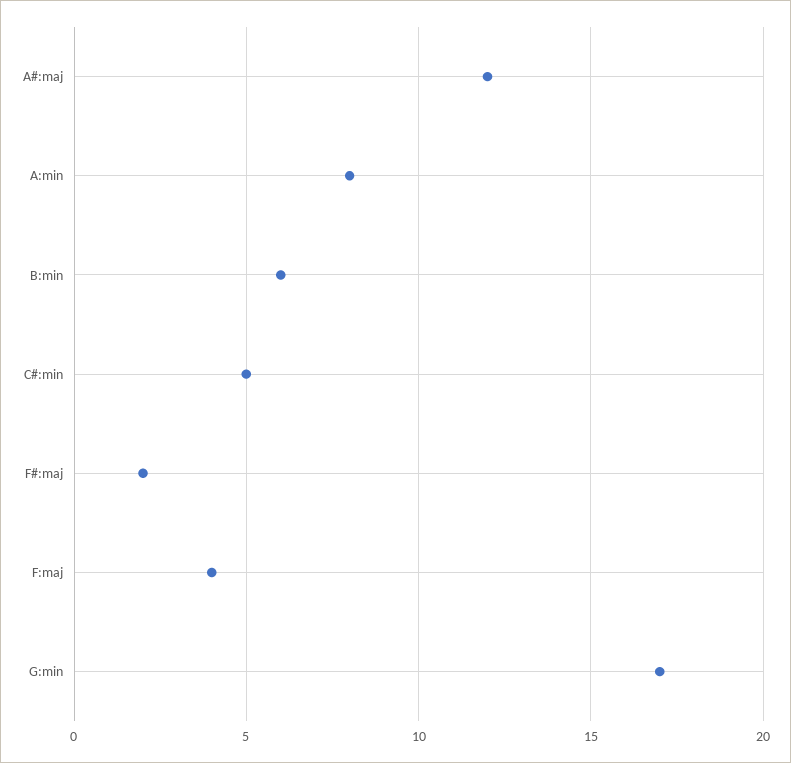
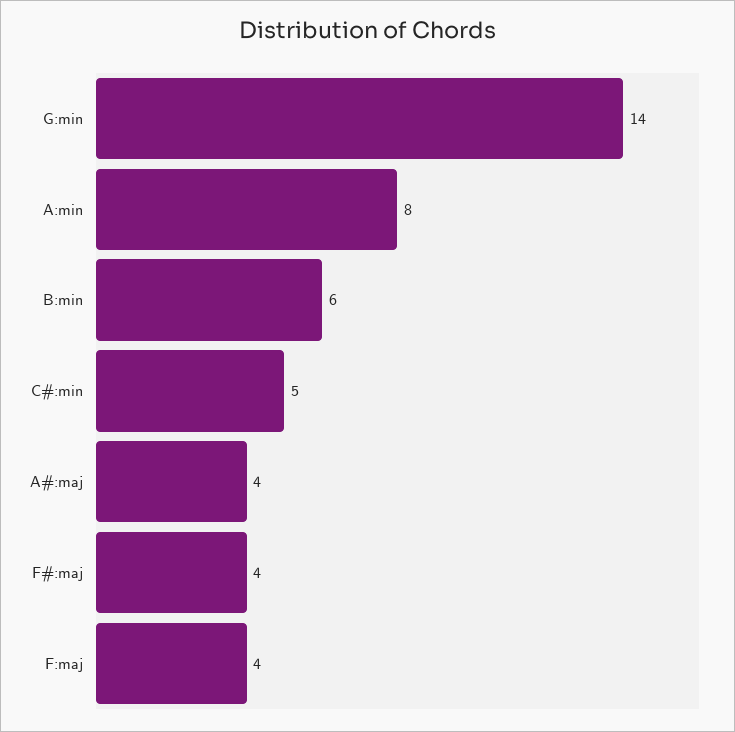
  {
-   "A#:maj": 12,
+   "A#:maj": 4,
    "A:min": 8,
    "B:min": 6,
    "C#:min": 5,
-   "F#:maj": 2,
+   "F#:maj": 4,
    "F:maj": 4,
-   "G:min": 17
+   "G:min": 14
  }

